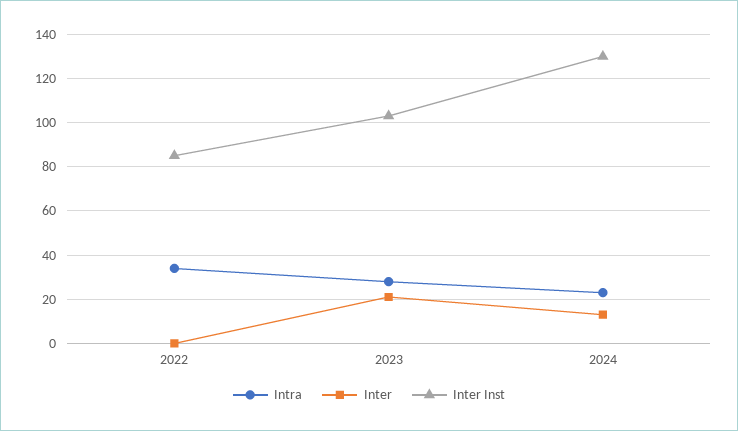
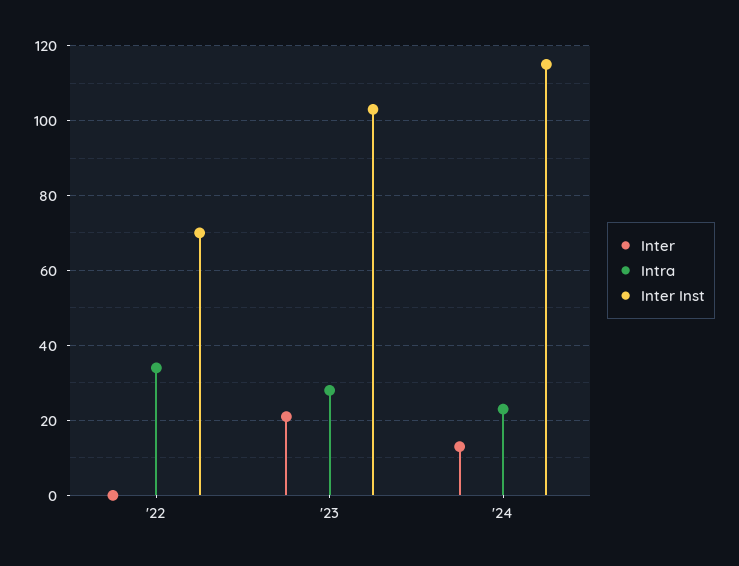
  {
    "Intra": {
      "2022": 35,
      "2023": 30,
      "2024": 25
    },
    "Inter": {
      "2022": 0,
      "2023": 20,
      "2024": 15
    },
    "Inter Inst": {
-     "2022": 85,
+     "2022": 70,
      "2023": 105,
-     "2024": 130
+     "2024": 115
    }
  }

